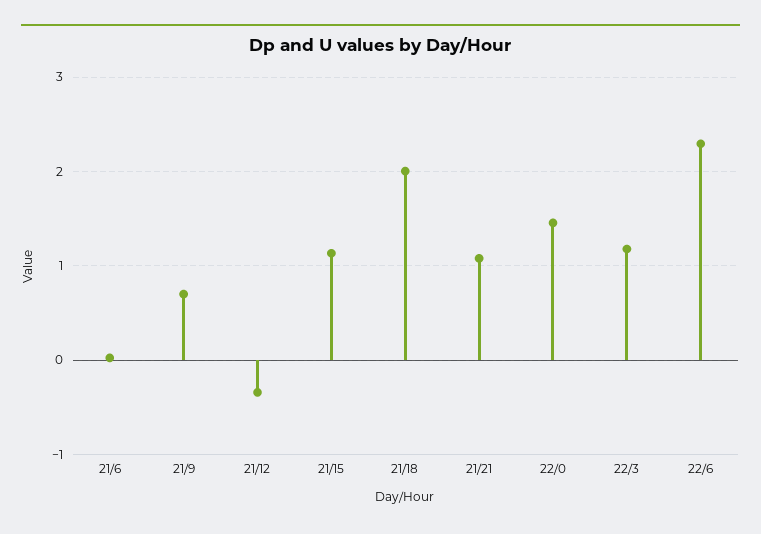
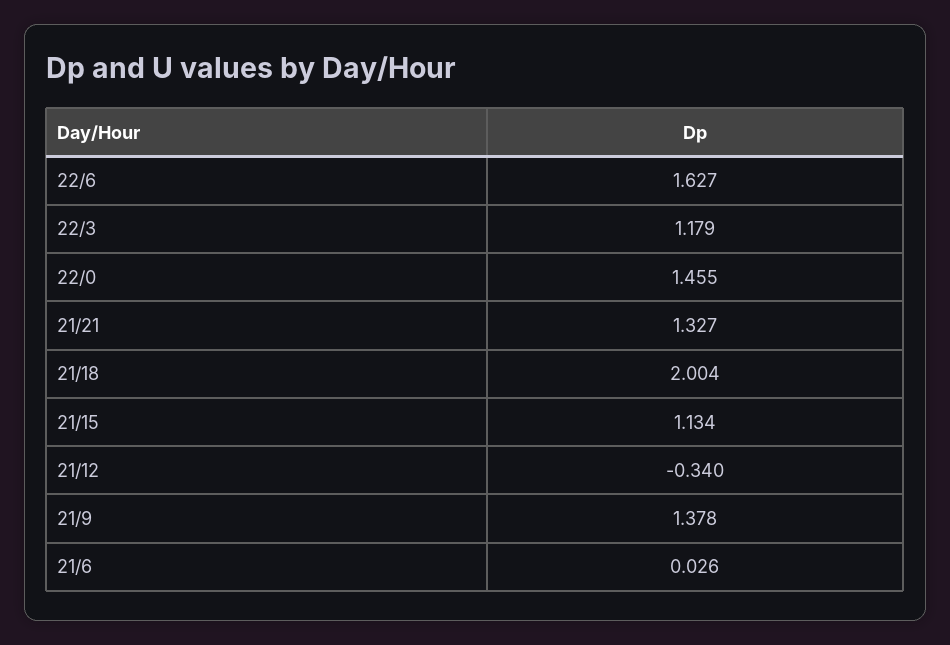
  {
    "21/6": 0.026,
-   "21/9": 0.7,
+   "21/9": 1.378,
    "21/12": -0.34,
    "21/15": 1.134,
    "21/18": 2.004,
-   "21/21": 1.1,
+   "21/21": 1.327,
    "22/0": 1.455,
    "22/3": 1.179,
-   "22/6": 2.3
+   "22/6": 1.627
  }

